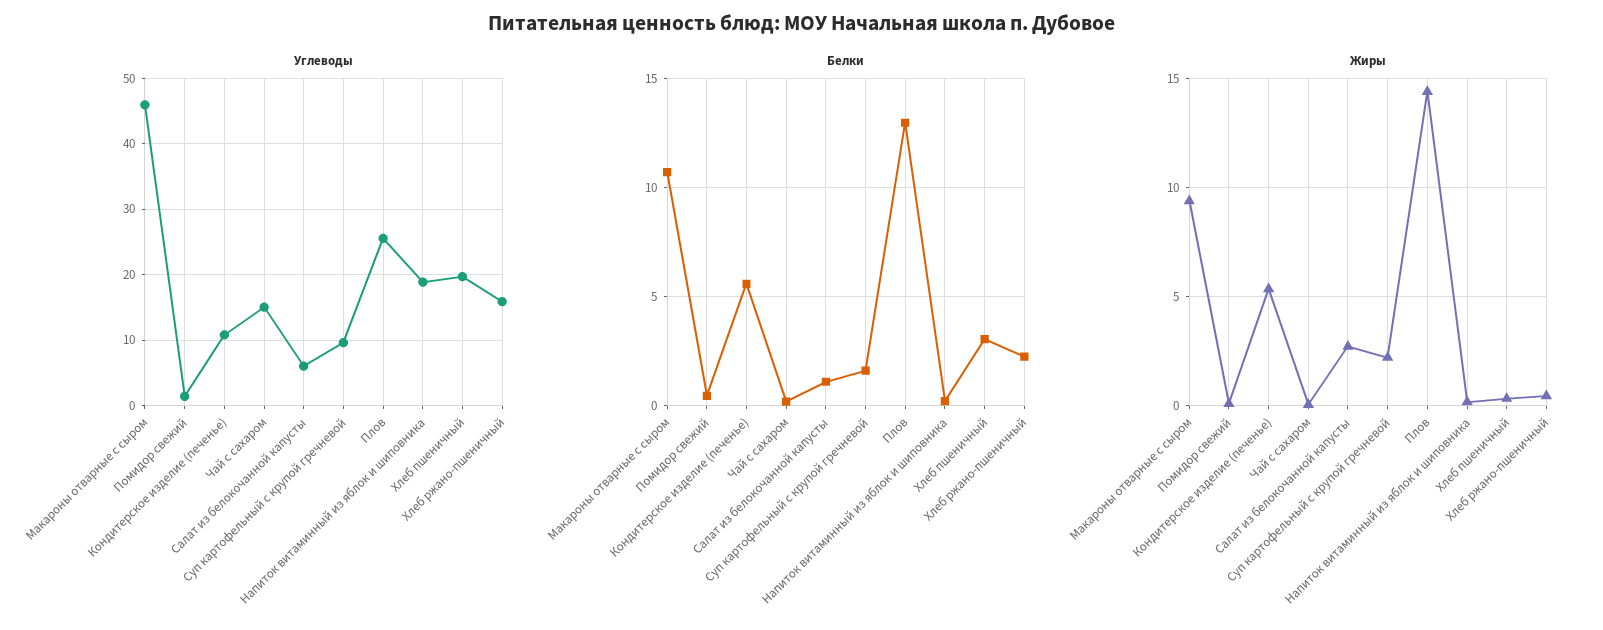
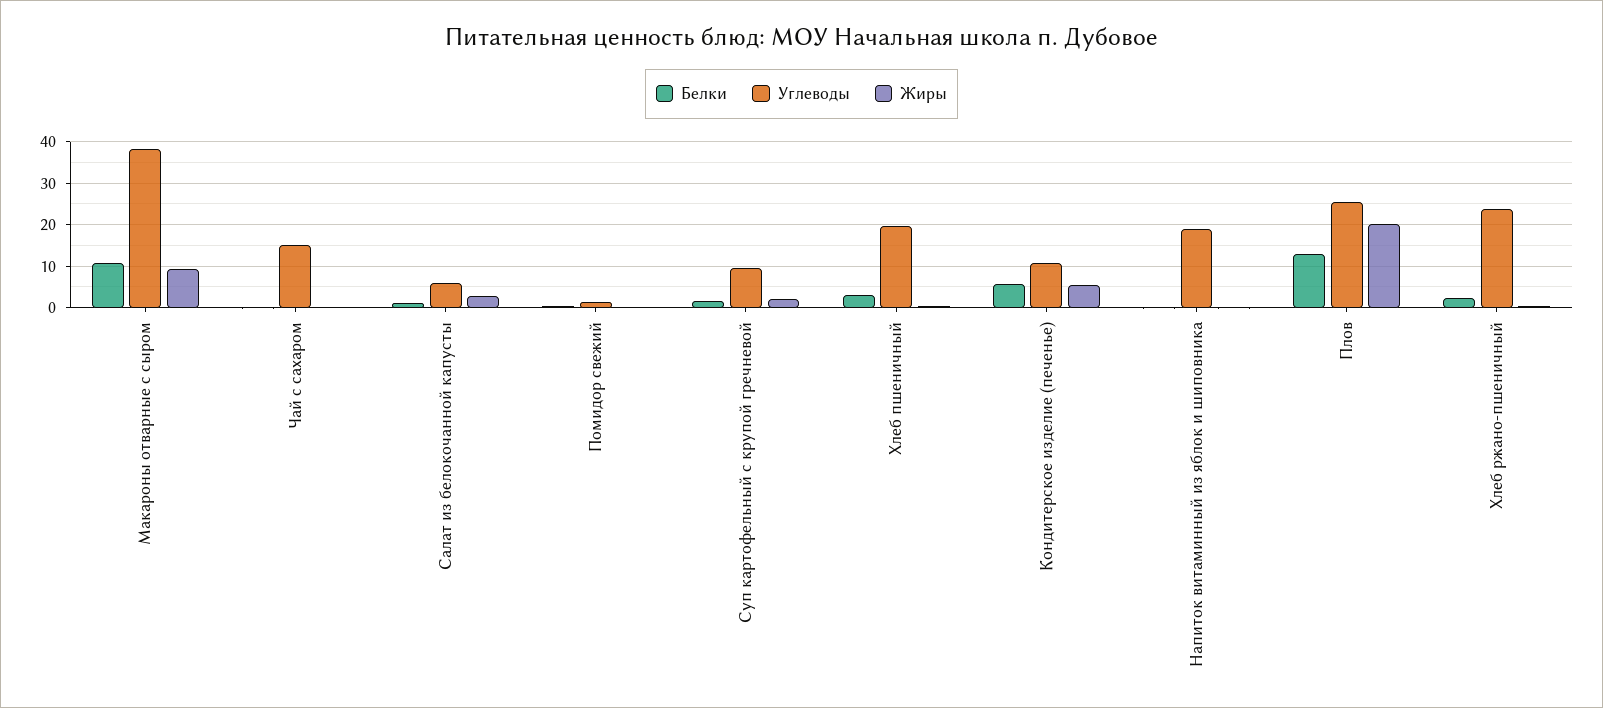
  {
    "Углеводы": {
-     "Макароны отварные с сыром": 46,
+     "Макароны отварные с сыром": 38,
      "Помидор свежий": 1,
      "Кондитерское изделие (печенье)": 11,
      "Чай с сахаром": 15,
      "Салат из белокочанной капусты": 6,
      "Суп картофельный с крупой гречневой": 10,
      "Плов": 26,
      "Напиток витаминный из яблок и шиповника": 19,
      "Хлеб пшеничный": 20,
-     "Хлеб ржано-пшеничный": 16
+     "Хлеб ржано-пшеничный": 24
    },
    "Белки": {
      "Макароны отварные с сыром": 10.5,
      "Помидор свежий": 0.5,
      "Кондитерское изделие (печенье)": 5.5,
      "Чай с сахаром": 0,
      "Салат из белокочанной капусты": 1,
      "Суп картофельный с крупой гречневой": 1.5,
      "Плов": 13,
      "Напиток витаминный из яблок и шиповника": 0,
      "Хлеб пшеничный": 3,
      "Хлеб ржано-пшеничный": 2
    },
    "Жиры": {
      "Макароны отварные с сыром": 9.5,
      "Помидор свежий": 0,
      "Кондитерское изделие (печенье)": 5.5,
      "Чай с сахаром": 0,
      "Салат из белокочанной капусты": 2.5,
      "Суп картофельный с крупой гречневой": 2,
-     "Плов": 14.5,
+     "Плов": 20,
      "Напиток витаминный из яблок и шиповника": 0,
      "Хлеб пшеничный": 0.5,
      "Хлеб ржано-пшеничный": 0.5
    }
  }

